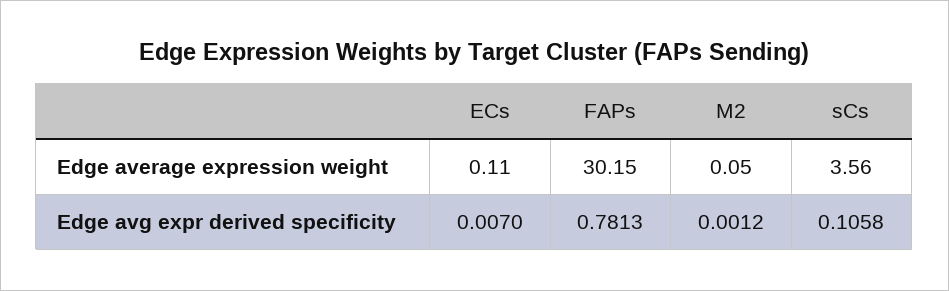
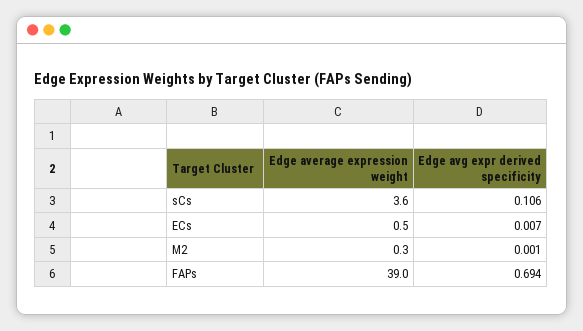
  {
    "ECs": {
-     "Edge average expression weight": 0.11,
+     "Edge average expression weight": 0.5,
      "Edge avg expr derived specificity": 0.007
    },
    "FAPs": {
-     "Edge average expression weight": 30.15,
+     "Edge average expression weight": 39,
-     "Edge avg expr derived specificity": 0.7813
+     "Edge avg expr derived specificity": 0.694
    },
    "M2": {
-     "Edge average expression weight": 0.05,
+     "Edge average expression weight": 0.3,
      "Edge avg expr derived specificity": 0.0012
    },
    "sCs": {
      "Edge average expression weight": 3.56,
      "Edge avg expr derived specificity": 0.1058
    }
  }

